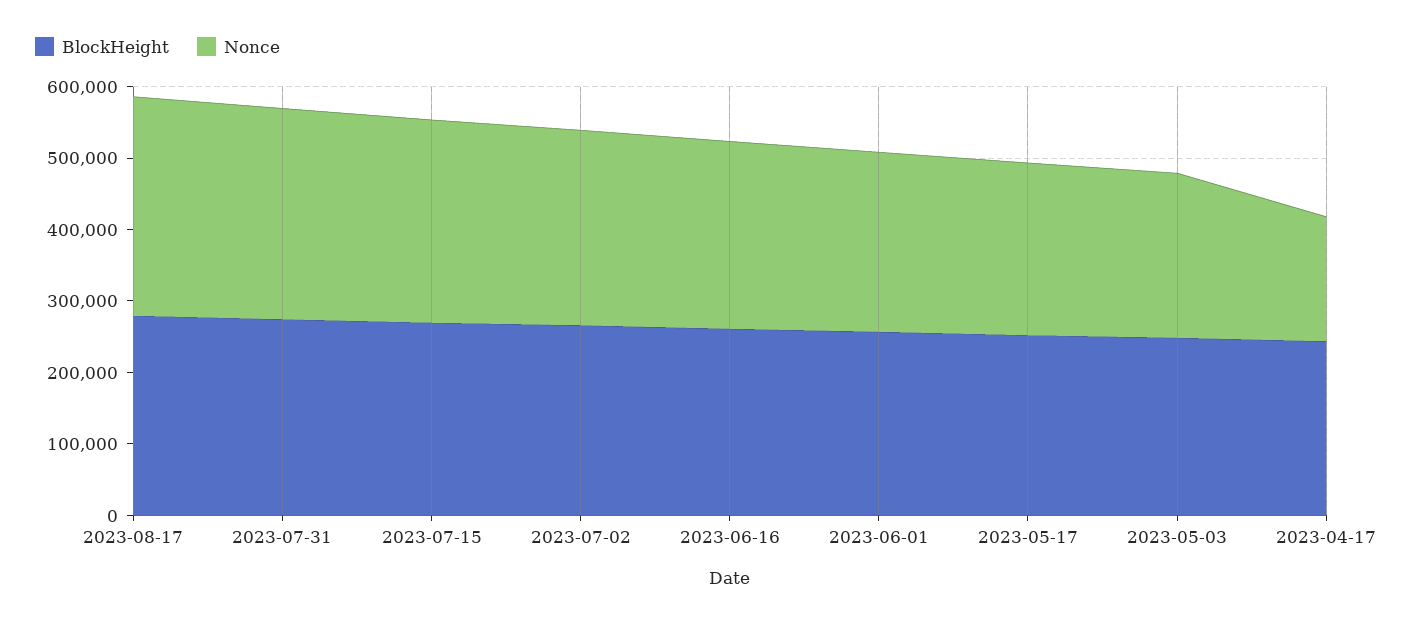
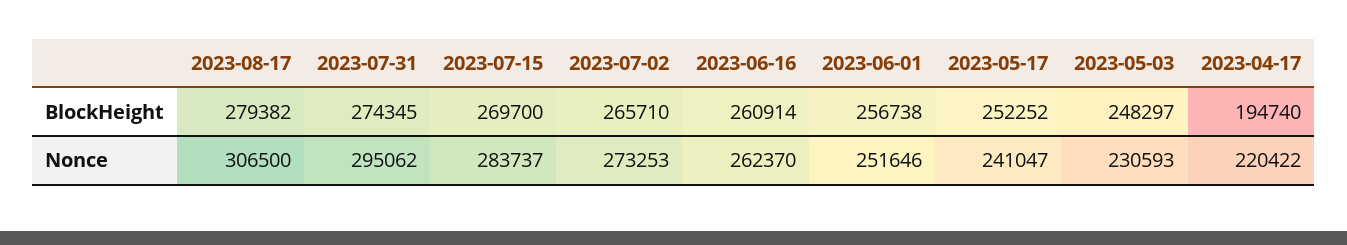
  {
    "BlockHeight": {
      "2023-08-17": 279382,
      "2023-07-31": 274345,
      "2023-07-15": 269700,
      "2023-07-02": 265710,
      "2023-06-16": 260914,
      "2023-06-01": 256738,
      "2023-05-17": 252252,
      "2023-05-03": 248297,
-     "2023-04-17": 240000
+     "2023-04-17": 194740
    },
    "Nonce": {
      "2023-08-17": 306500,
      "2023-07-31": 295062,
      "2023-07-15": 283737,
      "2023-07-02": 273253,
      "2023-06-16": 262370,
      "2023-06-01": 251646,
      "2023-05-17": 241047,
      "2023-05-03": 230593,
-     "2023-04-17": 180000
+     "2023-04-17": 220422
    }
  }

